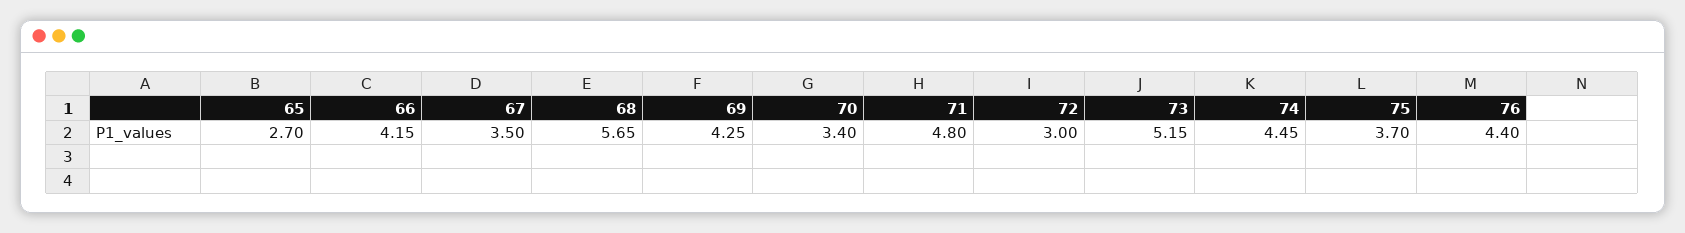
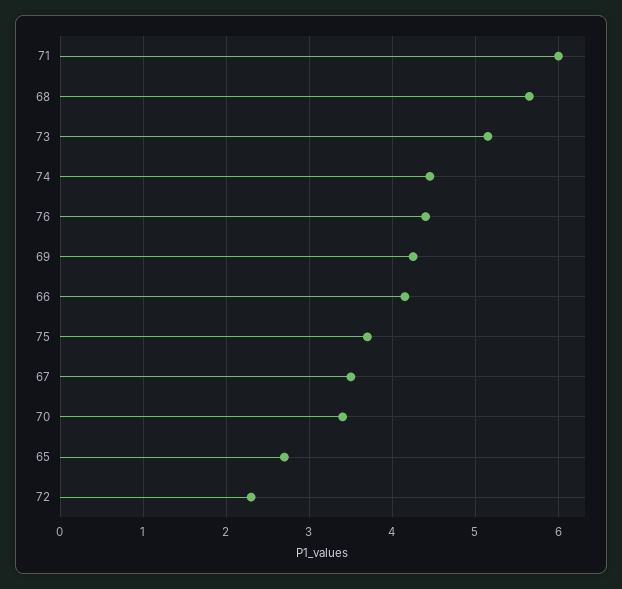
  {
    "65": 2.7,
    "66": 4.15,
    "67": 3.5,
    "68": 5.65,
    "69": 4.25,
    "70": 3.4,
-   "71": 4.8,
+   "71": 6,
-   "72": 3,
+   "72": 2.3,
    "73": 5.15,
    "74": 4.45,
    "75": 3.7,
    "76": 4.4
  }

